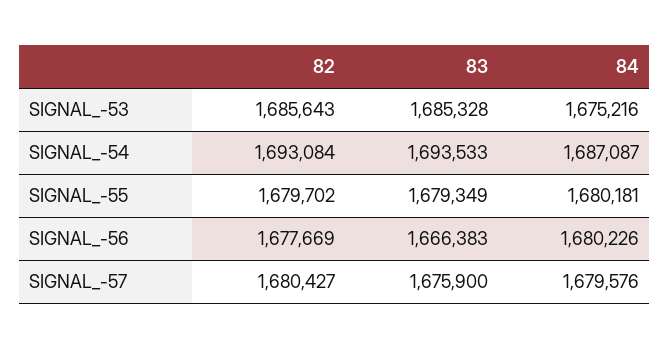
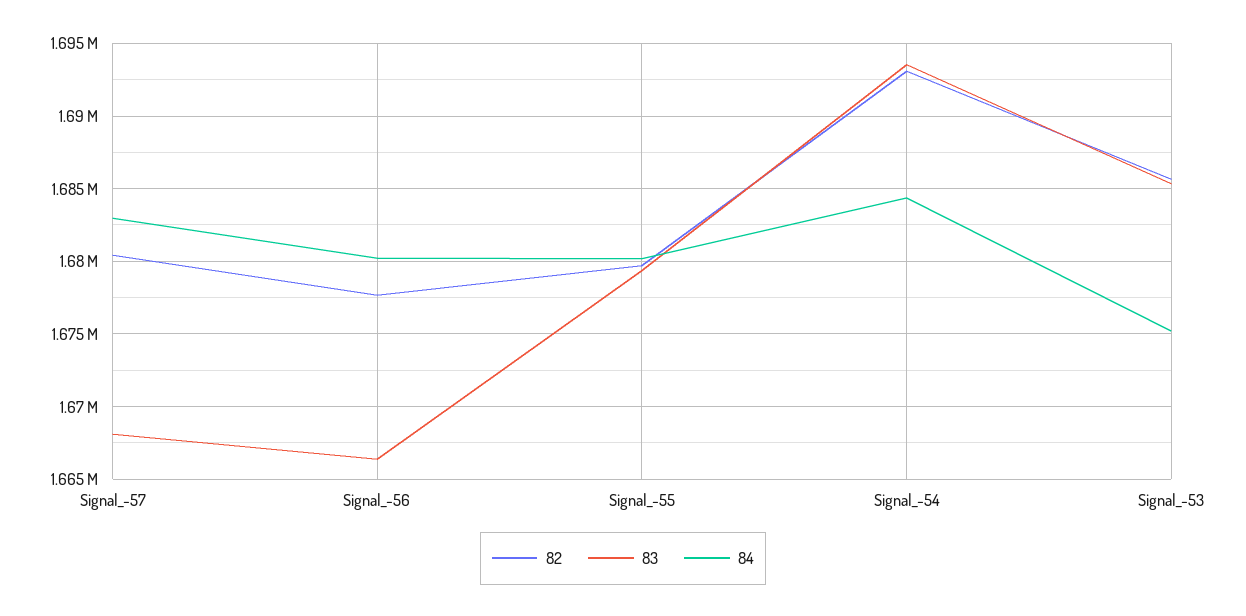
  {
    "82": {
      "SIGNAL_-53": 1685643,
      "SIGNAL_-54": 1693084,
      "SIGNAL_-55": 1679702,
      "SIGNAL_-56": 1677669,
      "SIGNAL_-57": 1680427
    },
    "83": {
      "SIGNAL_-53": 1685328,
      "SIGNAL_-54": 1693533,
      "SIGNAL_-55": 1679349,
      "SIGNAL_-56": 1666383,
-     "SIGNAL_-57": 1675900
+     "SIGNAL_-57": 1668000
    },
    "84": {
      "SIGNAL_-53": 1675216,
-     "SIGNAL_-54": 1687087,
+     "SIGNAL_-54": 1684500,
      "SIGNAL_-55": 1680181,
      "SIGNAL_-56": 1680226,
-     "SIGNAL_-57": 1679576
+     "SIGNAL_-57": 1683000
    }
  }

